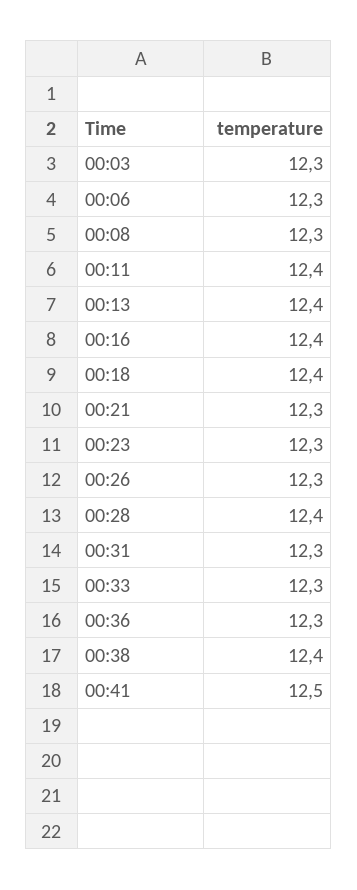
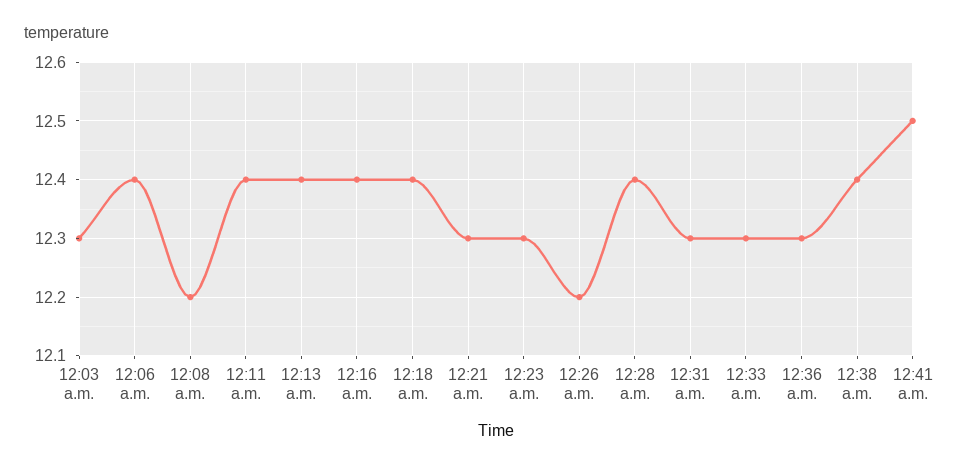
  {
    "00:03": 12.3,
-   "00:06": 12.3,
+   "00:06": 12.4,
-   "00:08": 12.3,
+   "00:08": 12.2,
    "00:11": 12.4,
    "00:13": 12.4,
    "00:16": 12.4,
    "00:18": 12.4,
    "00:21": 12.3,
    "00:23": 12.3,
-   "00:26": 12.3,
+   "00:26": 12.2,
    "00:28": 12.4,
    "00:31": 12.3,
    "00:33": 12.3,
    "00:36": 12.3,
    "00:38": 12.4,
    "00:41": 12.5
  }

